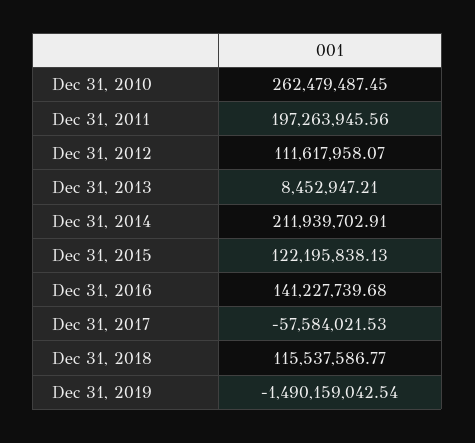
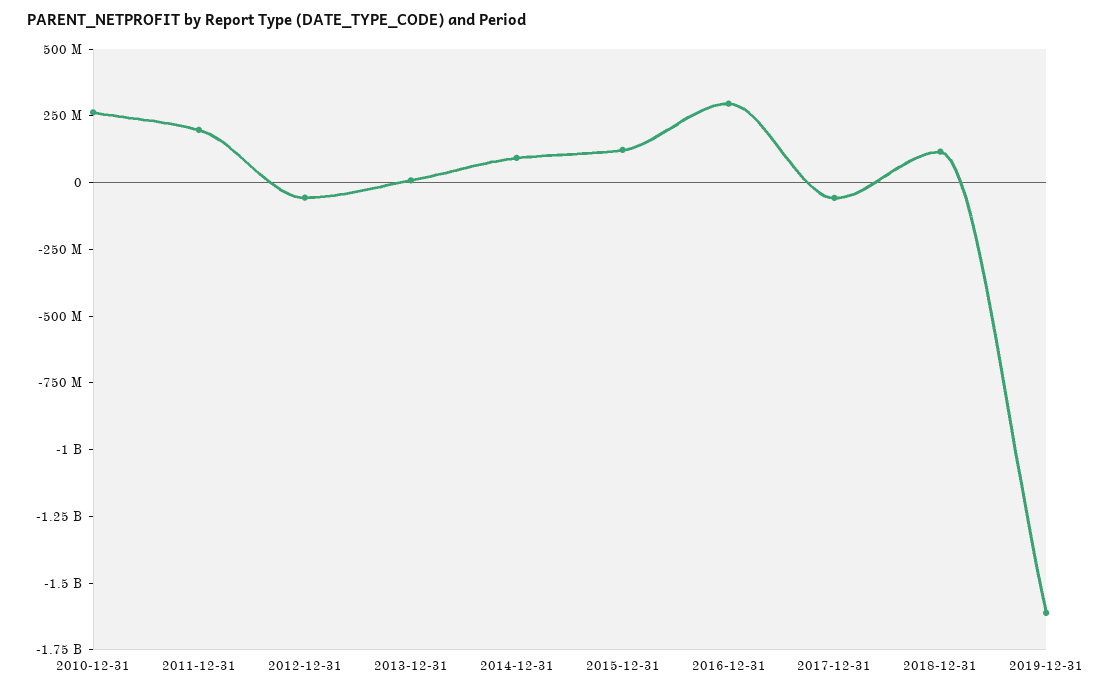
  {
    "Dec 31, 2010": 262479487.45,
    "Dec 31, 2011": 197263945.56,
-   "Dec 31, 2012": 111617958.07,
+   "Dec 31, 2012": -50000000,
    "Dec 31, 2013": 8452947.21,
-   "Dec 31, 2014": 211939702.91,
+   "Dec 31, 2014": 100000000,
    "Dec 31, 2015": 122195838.13,
-   "Dec 31, 2016": 141227739.68,
+   "Dec 31, 2016": 300000000,
    "Dec 31, 2017": -57584021.53,
    "Dec 31, 2018": 115537586.77,
-   "Dec 31, 2019": -1490159042.54
+   "Dec 31, 2019": -1600000000
  }

